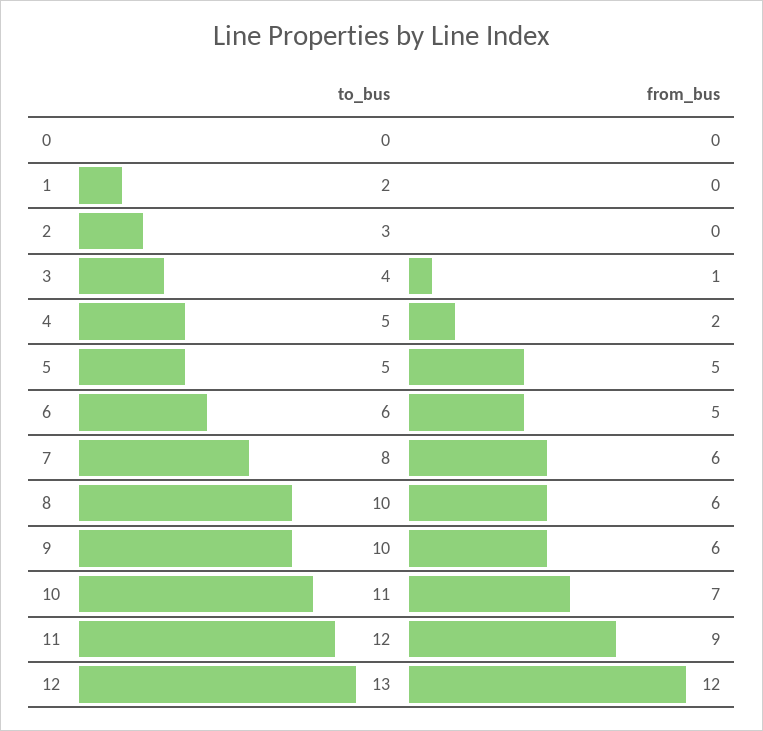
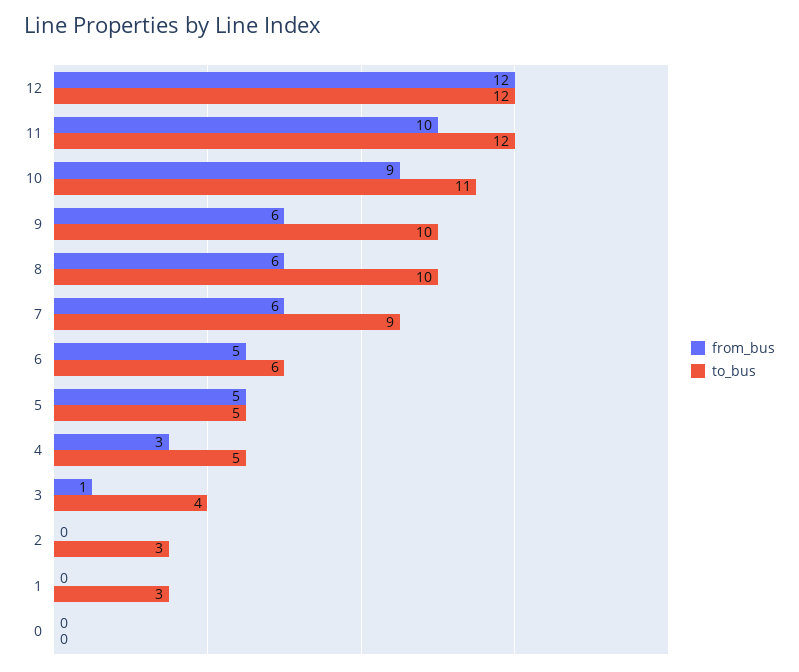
  {
    "to_bus": {
      "0": 0,
-     "1": 2,
+     "1": 3,
      "2": 3,
      "3": 4,
      "4": 5,
      "5": 5,
      "6": 6,
-     "7": 8,
+     "7": 9,
      "8": 10,
      "9": 10,
      "10": 11,
      "11": 12,
-     "12": 13
+     "12": 12
    },
    "from_bus": {
      "0": 0,
      "1": 0,
      "2": 0,
      "3": 1,
-     "4": 2,
+     "4": 3,
      "5": 5,
      "6": 5,
      "7": 6,
      "8": 6,
      "9": 6,
-     "10": 7,
+     "10": 9,
-     "11": 9,
+     "11": 10,
      "12": 12
    }
  }

